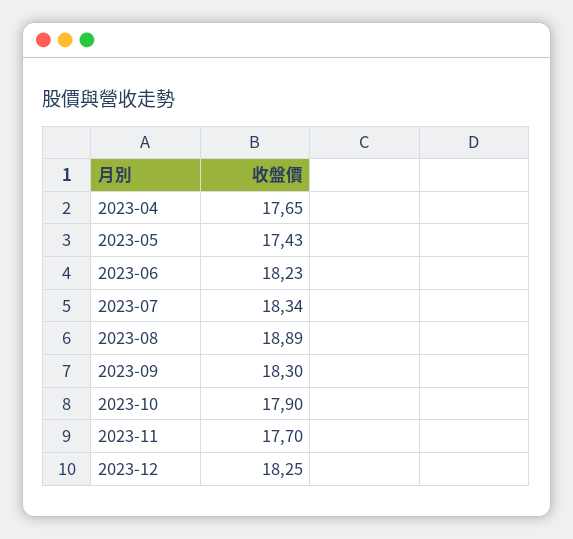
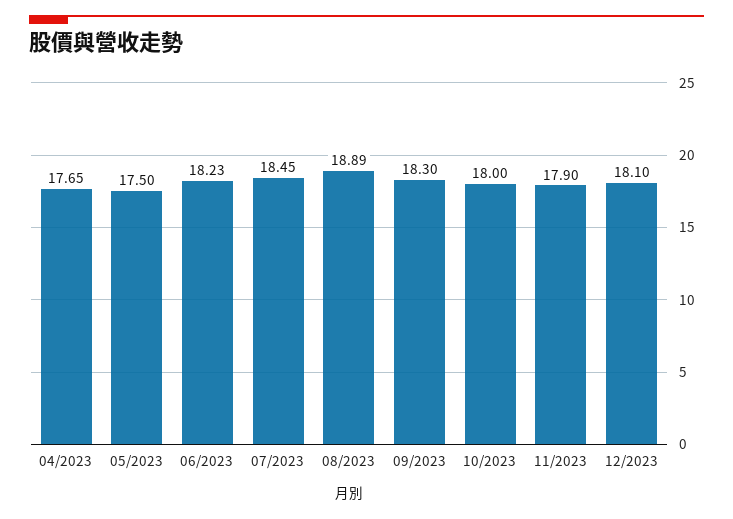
  {
    "2023-04": 17.65,
-   "2023-05": 17.43,
+   "2023-05": 17.5,
    "2023-06": 18.23,
-   "2023-07": 18.34,
+   "2023-07": 18.45,
    "2023-08": 18.89,
    "2023-09": 18.3,
-   "2023-10": 17.9,
+   "2023-10": 18,
-   "2023-11": 17.7,
+   "2023-11": 17.9,
-   "2023-12": 18.25
+   "2023-12": 18.1
  }

